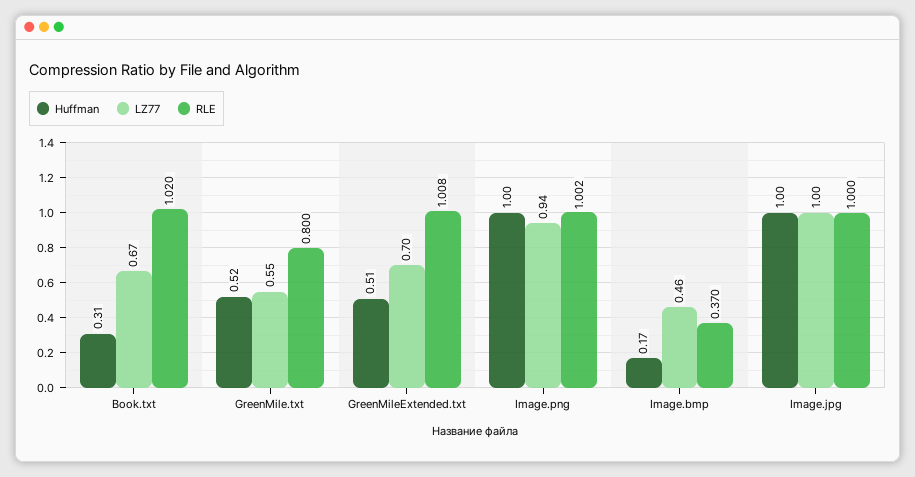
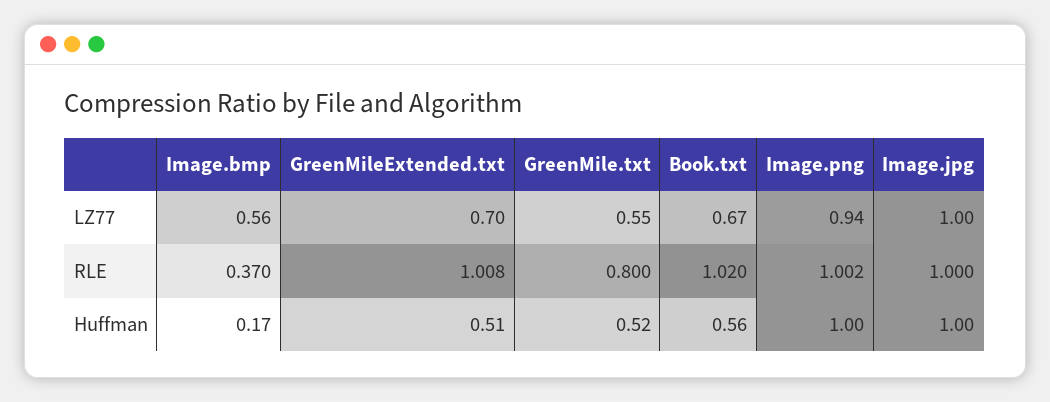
  {
    "Huffman": {
-     "Book.txt": 0.31,
+     "Book.txt": 0.56,
      "GreenMile.txt": 0.52,
      "GreenMileExtended.txt": 0.51,
      "Image.png": 1,
      "Image.bmp": 0.17,
      "Image.jpg": 1
    },
    "LZ77": {
      "Book.txt": 0.67,
      "GreenMile.txt": 0.55,
      "GreenMileExtended.txt": 0.7,
      "Image.png": 0.94,
-     "Image.bmp": 0.46,
+     "Image.bmp": 0.56,
      "Image.jpg": 1
    },
    "RLE": {
      "Book.txt": 1.02,
      "GreenMile.txt": 0.8,
      "GreenMileExtended.txt": 1.008,
      "Image.png": 1.002,
      "Image.bmp": 0.37,
      "Image.jpg": 1
    }
  }

